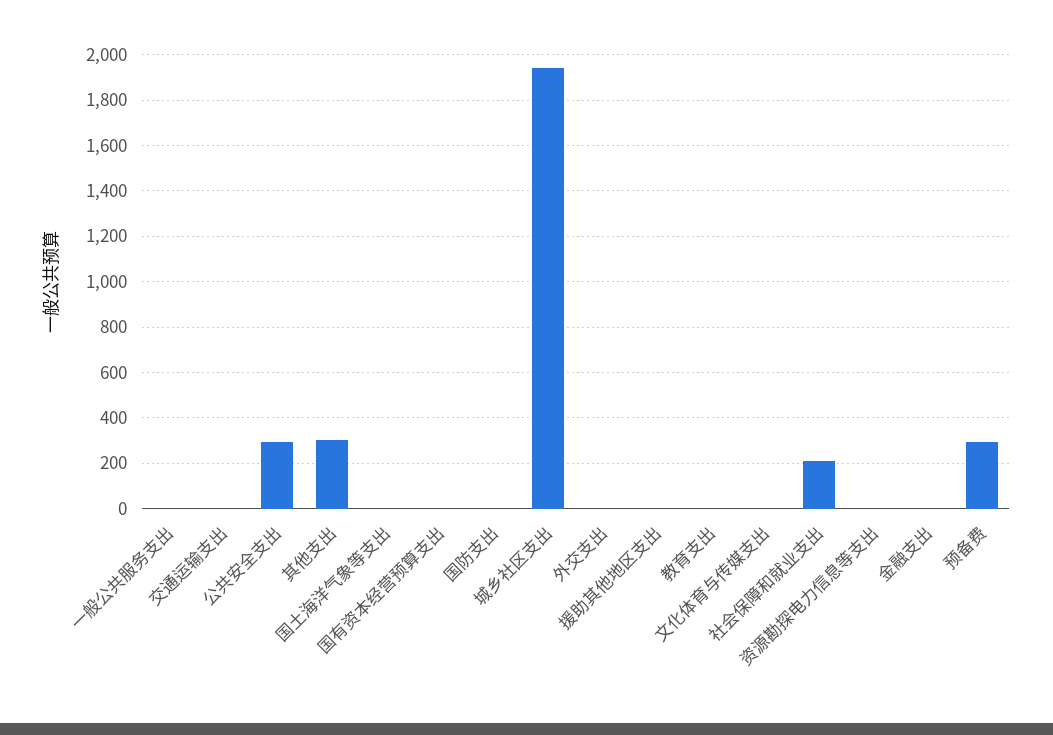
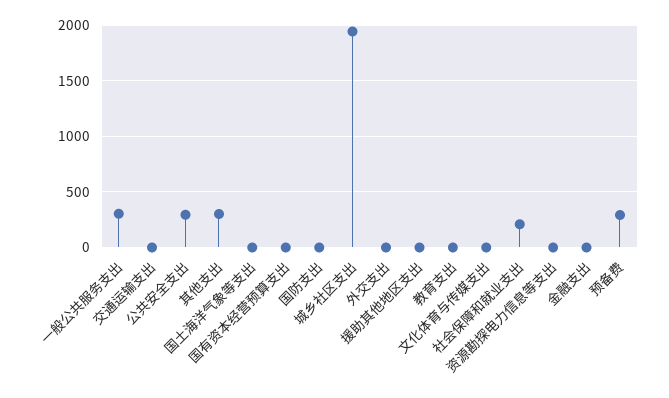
  {
-   "一般公共服务支出": 0,
+   "一般公共服务支出": 300,
    "交通运输支出": 0,
    "公共安全支出": 300,
    "其他支出": 300,
    "国土海洋气象等支出": 0,
    "国有资本经营预算支出": 0,
    "国防支出": 0,
    "城乡社区支出": 1950,
    "外交支出": 0,
    "援助其他地区支出": 0,
    "教育支出": 0,
    "文化体育与传媒支出": 0,
    "社会保障和就业支出": 200,
    "资源勘探电力信息等支出": 0,
    "金融支出": 0,
    "预备费": 300
  }

